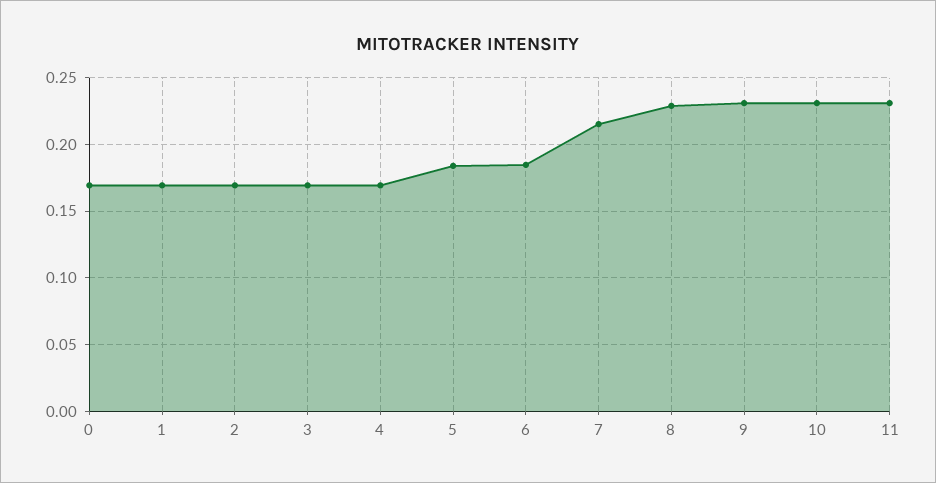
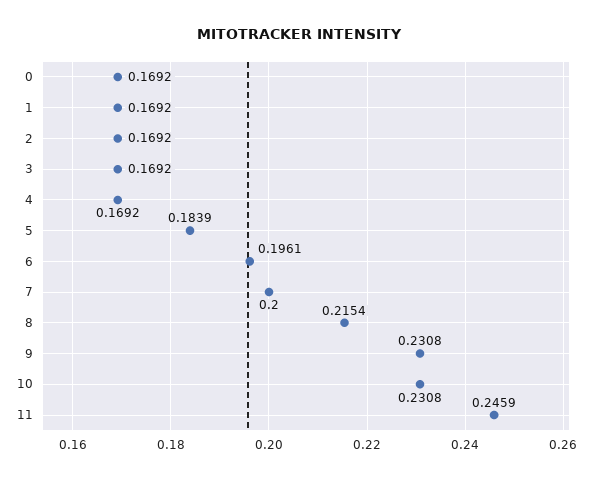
  {
    "0": 0.1692,
    "1": 0.1692,
    "2": 0.1692,
    "3": 0.1692,
    "4": 0.1692,
    "5": 0.1839,
-   "6": 0.185,
+   "6": 0.1961,
-   "7": 0.215,
+   "7": 0.2,
-   "8": 0.23,
+   "8": 0.2154,
    "9": 0.2308,
    "10": 0.2308,
-   "11": 0.23
+   "11": 0.2459
  }

